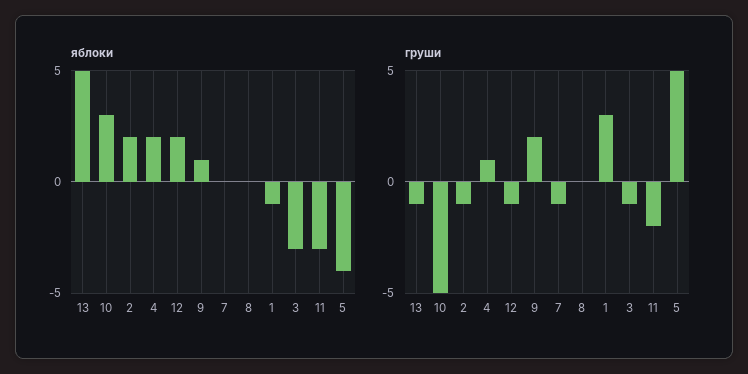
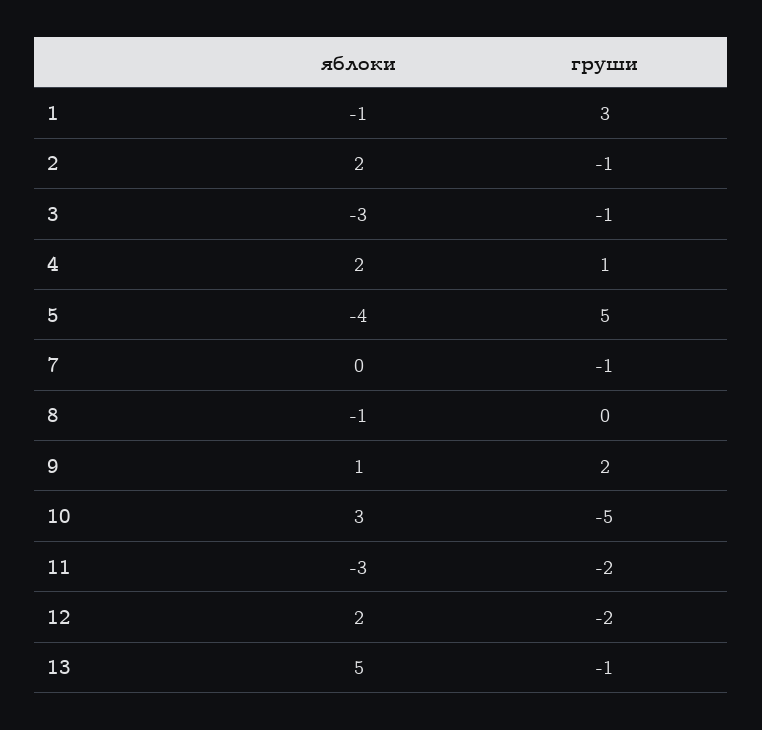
  {
    "яблоки": {
      "13": 5,
      "10": 3,
      "2": 2,
      "4": 2,
      "12": 2,
      "9": 1,
      "7": 0,
-     "8": 0,
+     "8": -1,
      "1": -1,
      "3": -3,
      "11": -3,
      "5": -4
    },
    "груши": {
      "13": -1,
      "10": -5,
      "2": -1,
      "4": 1,
-     "12": -1,
+     "12": -2,
      "9": 2,
      "7": -1,
      "8": 0,
      "1": 3,
      "3": -1,
      "11": -2,
      "5": 5
    }
  }

